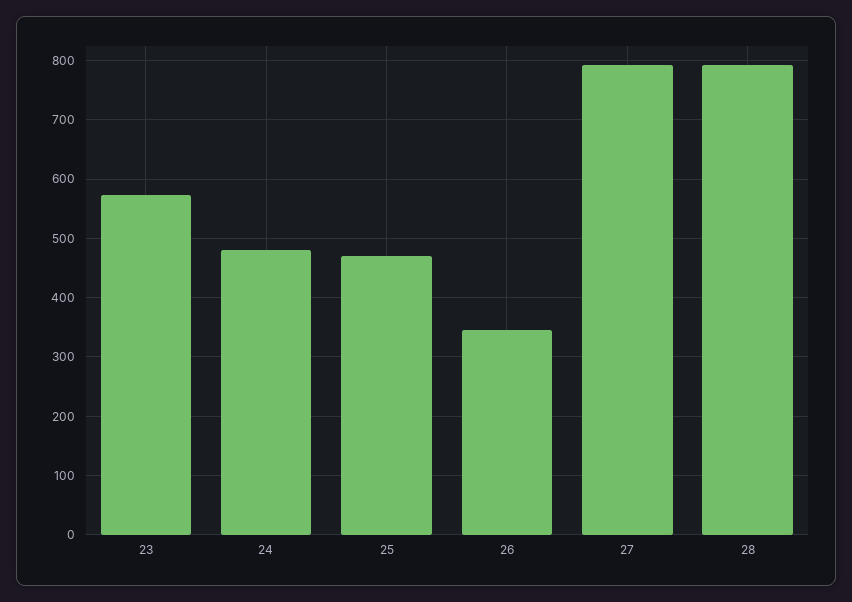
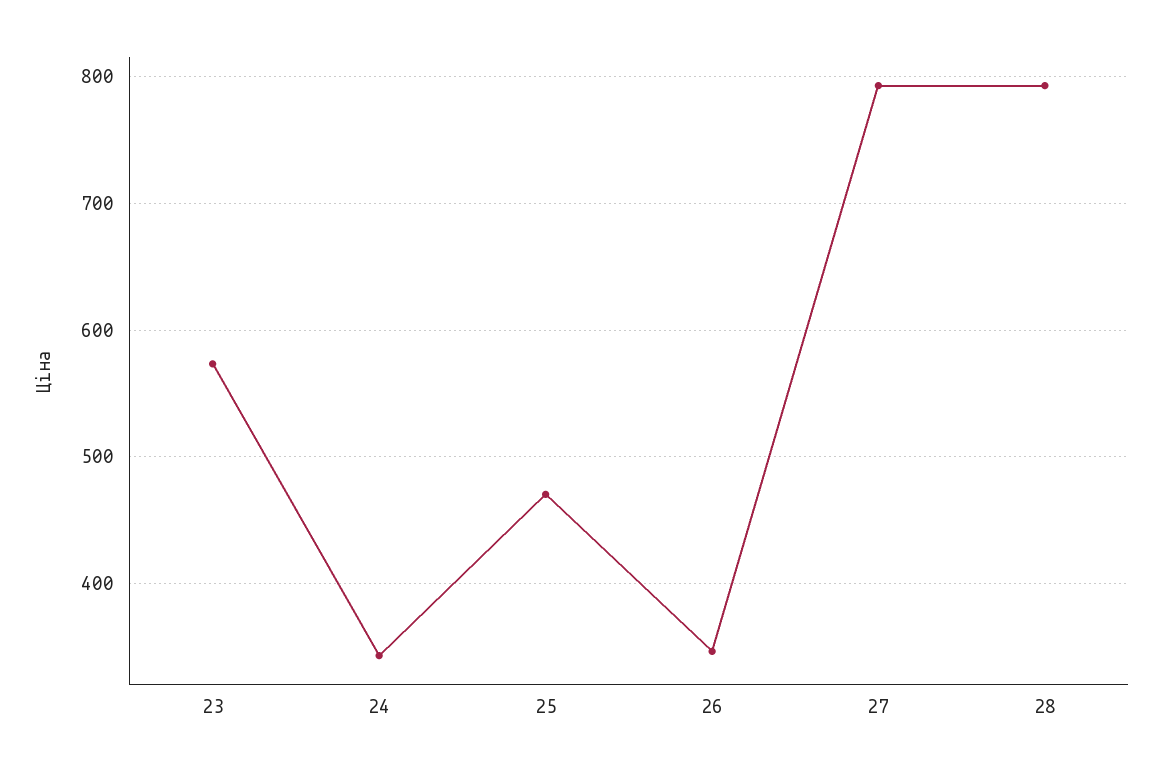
  {
    "23": 570,
-   "24": 480,
+   "24": 340,
    "25": 470,
    "26": 350,
    "27": 790,
    "28": 790
  }

